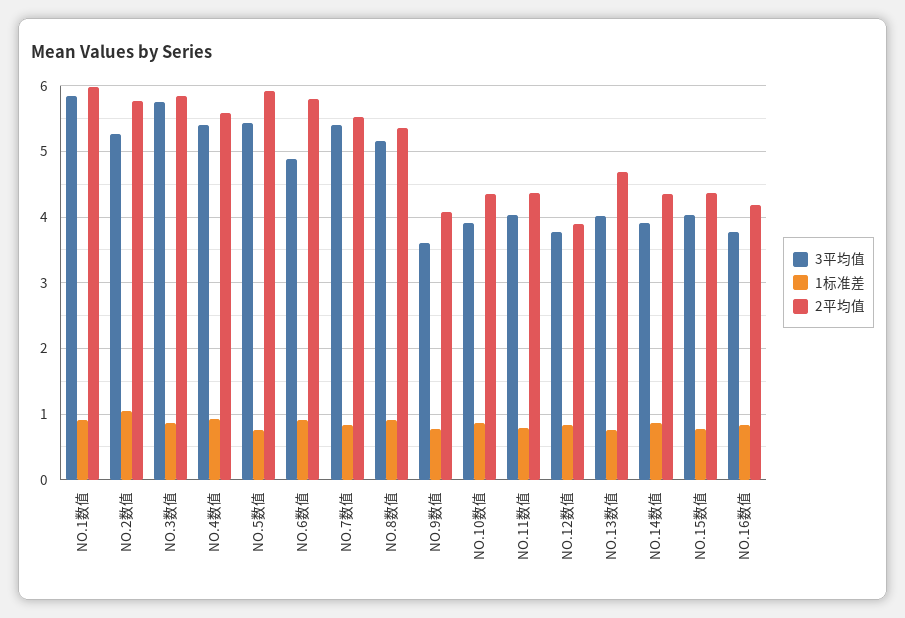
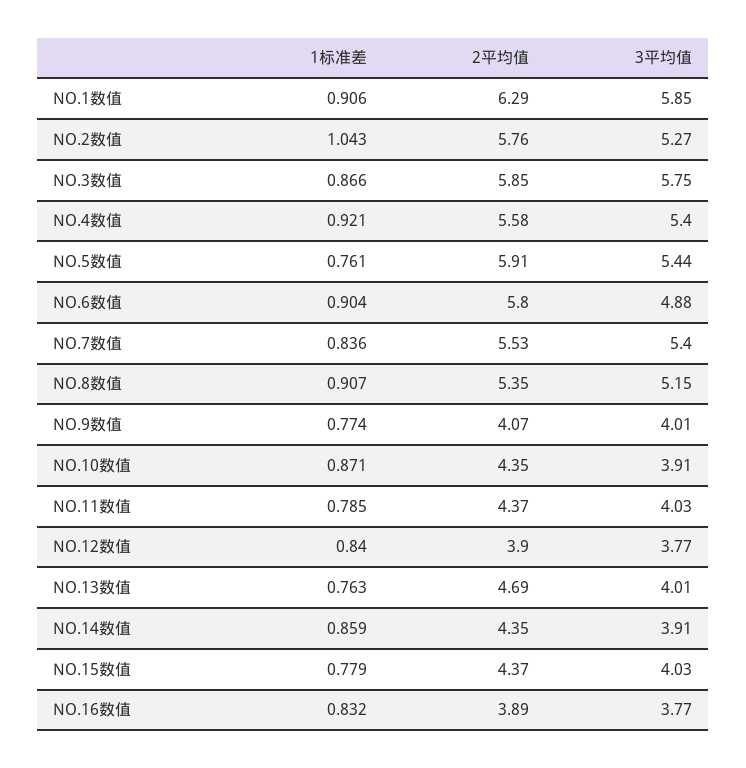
  {
    "3平均值": {
      "NO.1数值": 5.85,
      "NO.2数值": 5.27,
      "NO.3数值": 5.75,
      "NO.4数值": 5.4,
      "NO.5数值": 5.44,
      "NO.6数值": 4.88,
      "NO.7数值": 5.4,
      "NO.8数值": 5.15,
-     "NO.9数值": 3.6,
+     "NO.9数值": 4.01,
      "NO.10数值": 3.91,
      "NO.11数值": 4.03,
      "NO.12数值": 3.77,
      "NO.13数值": 4.01,
      "NO.14数值": 3.91,
      "NO.15数值": 4.03,
      "NO.16数值": 3.77
    },
    "1标准差": {
      "NO.1数值": 0.906,
      "NO.2数值": 1.043,
      "NO.3数值": 0.866,
      "NO.4数值": 0.921,
      "NO.5数值": 0.761,
      "NO.6数值": 0.904,
      "NO.7数值": 0.836,
      "NO.8数值": 0.907,
      "NO.9数值": 0.774,
      "NO.10数值": 0.871,
      "NO.11数值": 0.785,
      "NO.12数值": 0.84,
      "NO.13数值": 0.763,
      "NO.14数值": 0.859,
      "NO.15数值": 0.779,
      "NO.16数值": 0.832
    },
    "2平均值": {
-     "NO.1数值": 6,
+     "NO.1数值": 6.29,
      "NO.2数值": 5.76,
      "NO.3数值": 5.85,
      "NO.4数值": 5.58,
      "NO.5数值": 5.91,
      "NO.6数值": 5.8,
      "NO.7数值": 5.53,
      "NO.8数值": 5.35,
      "NO.9数值": 4.07,
      "NO.10数值": 4.35,
      "NO.11数值": 4.37,
      "NO.12数值": 3.9,
      "NO.13数值": 4.69,
      "NO.14数值": 4.35,
      "NO.15数值": 4.37,
-     "NO.16数值": 4.2
+     "NO.16数值": 3.89
    }
  }

